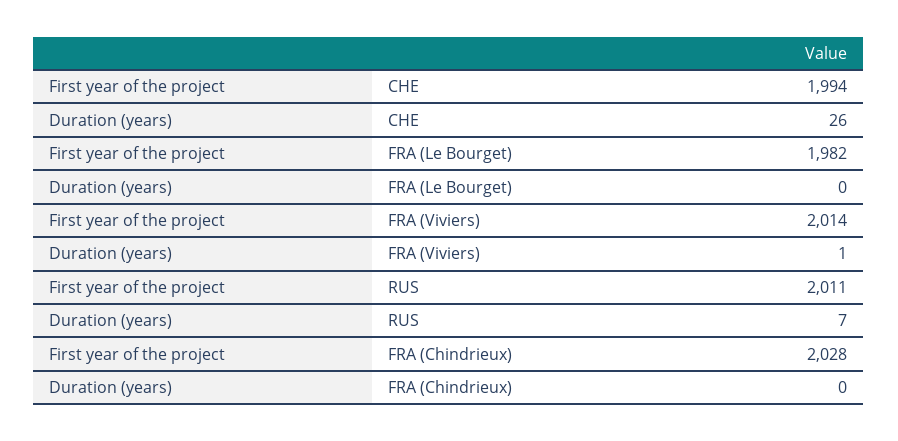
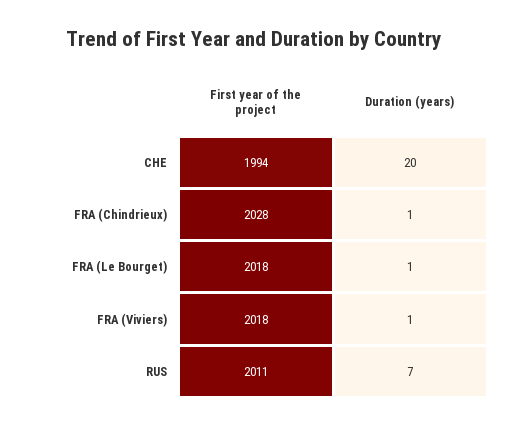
  {
    "First year of the project": {
      "CHE": 1994,
-     "FRA (Le Bourget)": 1982,
+     "FRA (Le Bourget)": 2018,
-     "FRA (Viviers)": 2014,
+     "FRA (Viviers)": 2018,
      "RUS": 2011,
      "FRA (Chindrieux)": 2028
    },
    "Duration (years)": {
-     "CHE": 26,
+     "CHE": 20,
-     "FRA (Le Bourget)": 0,
+     "FRA (Le Bourget)": 1,
      "FRA (Viviers)": 1,
      "RUS": 7,
-     "FRA (Chindrieux)": 0
+     "FRA (Chindrieux)": 1
    }
  }

